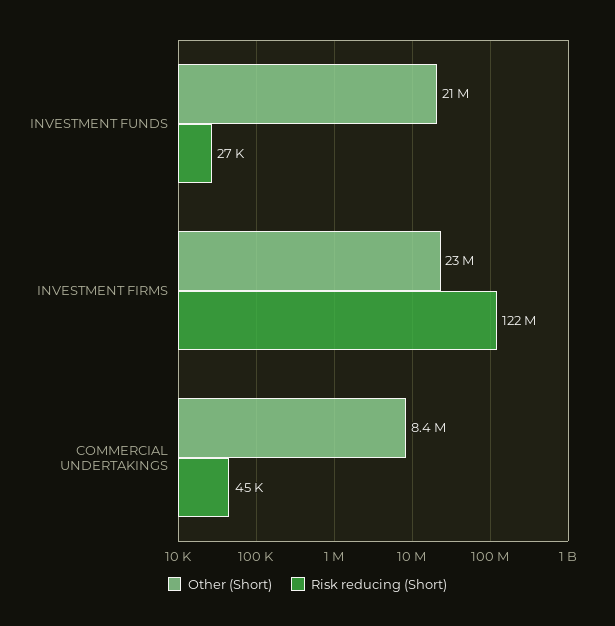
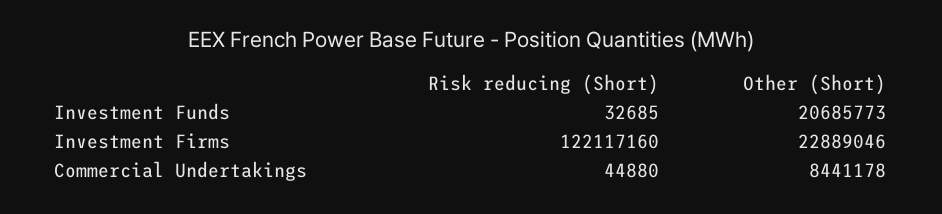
  {
    "Other (Short)": {
      "INVESTMENT FUNDS": 20685773,
      "INVESTMENT FIRMS": 22889046,
      "COMMERCIAL UNDERTAKINGS": 8441178
    },
    "Risk reducing (Short)": {
-     "INVESTMENT FUNDS": 27000,
+     "INVESTMENT FUNDS": 32685,
      "INVESTMENT FIRMS": 122117160,
      "COMMERCIAL UNDERTAKINGS": 44880
    }
  }

